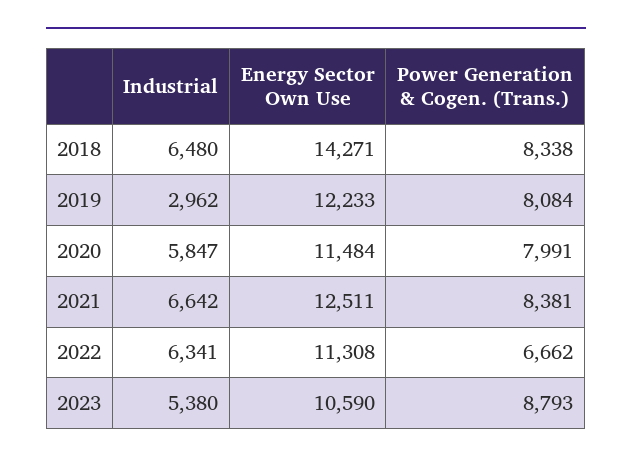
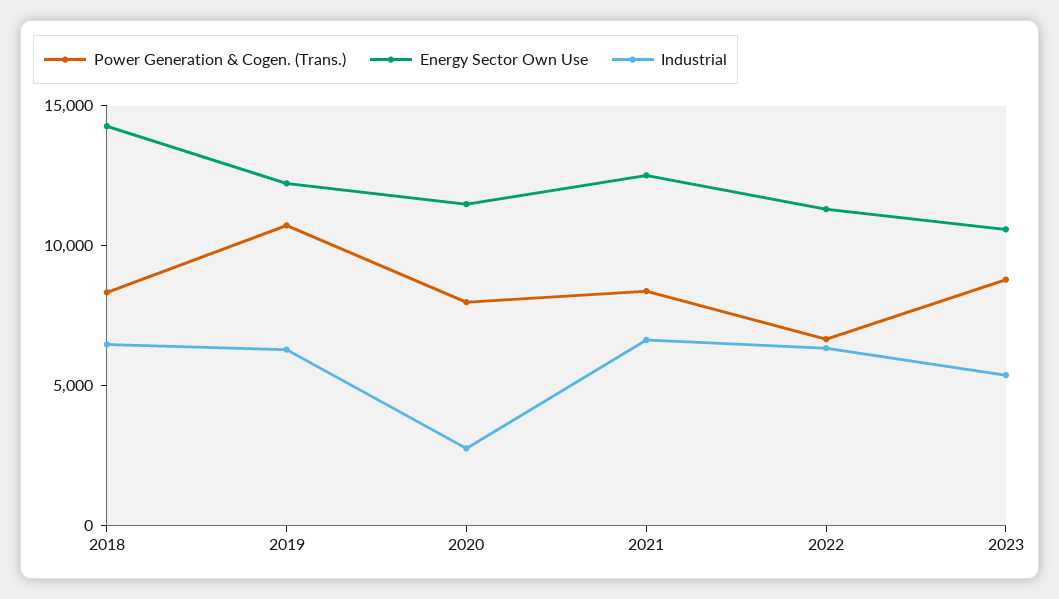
  {
    "Industrial": {
      "2018": 6480,
-     "2019": 2962,
+     "2019": 6000,
-     "2020": 5847,
+     "2020": 3000,
      "2021": 6642,
      "2022": 6341,
      "2023": 5380
    },
    "Energy Sector Own Use": {
      "2018": 14271,
      "2019": 12233,
      "2020": 11484,
      "2021": 12511,
      "2022": 11308,
      "2023": 10590
    },
    "Power Generation & Cogen. (Trans.)": {
      "2018": 8338,
-     "2019": 8084,
+     "2019": 11000,
      "2020": 7991,
      "2021": 8381,
      "2022": 6662,
      "2023": 8793
    }
  }

